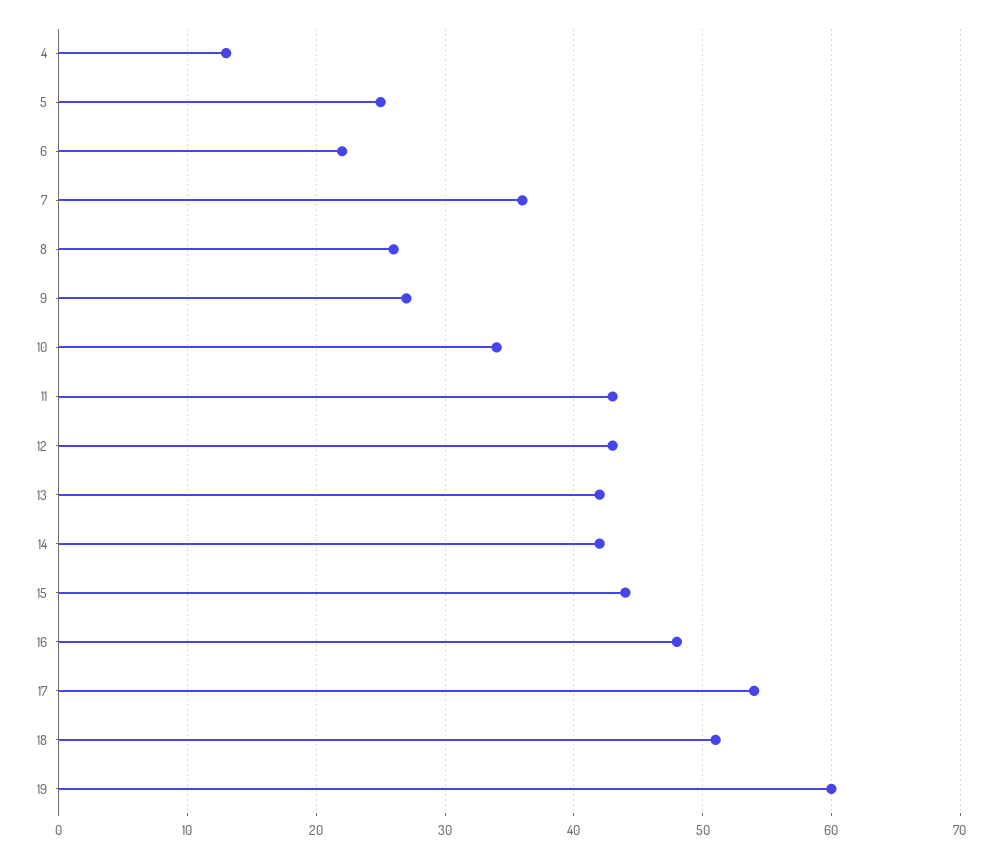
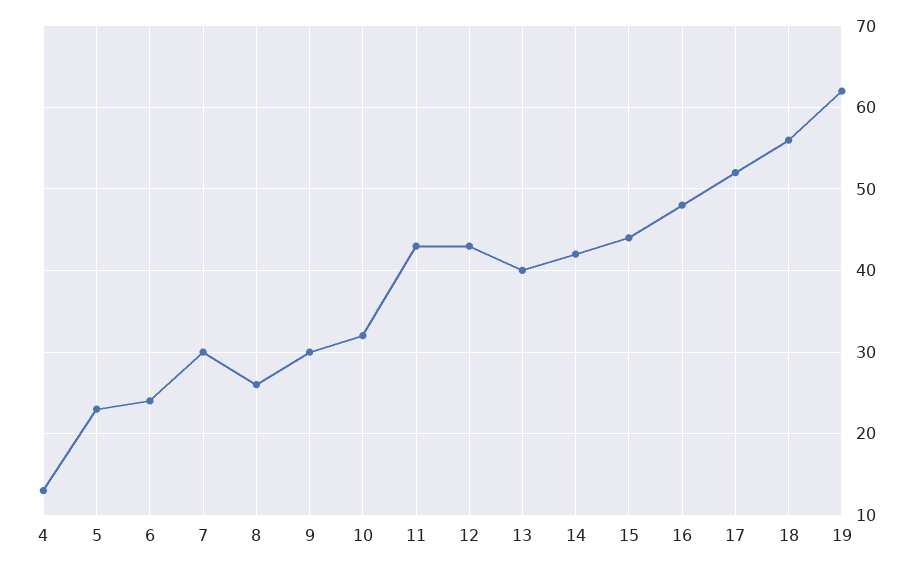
  {
    "4": 13,
-   "5": 25,
+   "5": 23,
-   "6": 22,
+   "6": 24,
-   "7": 36,
+   "7": 30,
    "8": 26,
-   "9": 27,
+   "9": 30,
-   "10": 34,
+   "10": 32,
    "11": 43,
    "12": 43,
-   "13": 42,
+   "13": 40,
    "14": 42,
    "15": 44,
    "16": 48,
-   "17": 54,
+   "17": 52,
-   "18": 51,
+   "18": 56,
-   "19": 60
+   "19": 62
  }

